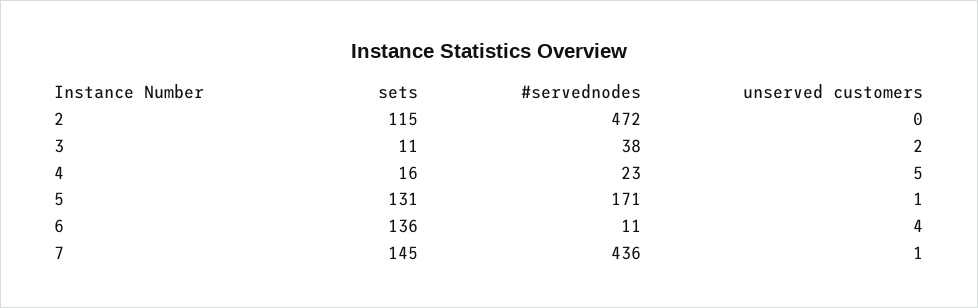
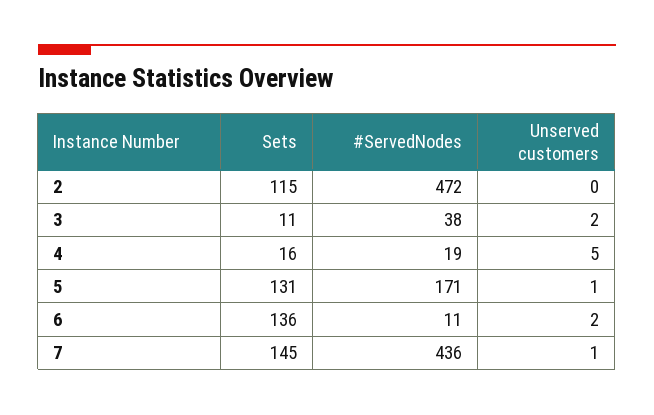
  {
    "sets": {
      "2": 115,
      "3": 11,
      "4": 16,
      "5": 131,
      "6": 136,
      "7": 145
    },
    "#servednodes": {
      "2": 472,
      "3": 38,
-     "4": 23,
+     "4": 19,
      "5": 171,
      "6": 11,
      "7": 436
    },
    "unserved customers": {
      "2": 0,
      "3": 2,
      "4": 5,
      "5": 1,
-     "6": 4,
+     "6": 2,
      "7": 1
    }
  }

